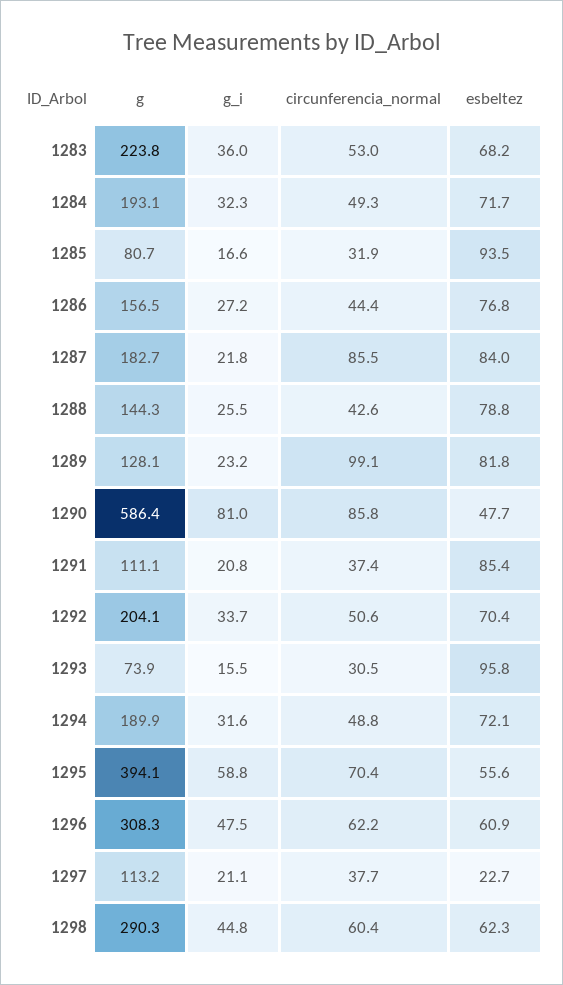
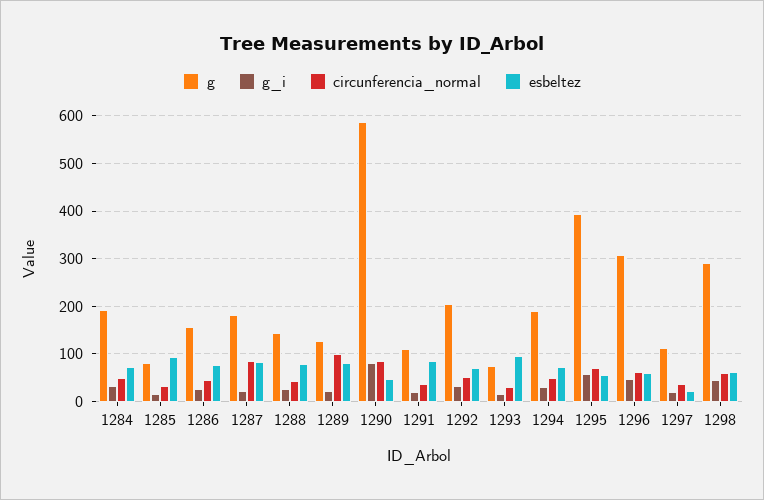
  {
    "g": {
-     "1283": 223.8,
      "1284": 193.1,
      "1285": 80.7,
      "1286": 156.5,
      "1287": 182.7,
      "1288": 144.3,
      "1289": 128.1,
      "1290": 586.4,
      "1291": 111.1,
      "1292": 204.1,
      "1293": 73.9,
      "1294": 189.9,
      "1295": 394.1,
      "1296": 308.3,
      "1297": 113.2,
      "1298": 290.3
    },
    "g_i": {
-     "1283": 36,
      "1284": 32.3,
      "1285": 16.6,
      "1286": 27.2,
      "1287": 21.8,
      "1288": 25.5,
      "1289": 23.2,
      "1290": 81,
      "1291": 20.8,
      "1292": 33.7,
      "1293": 15.5,
      "1294": 31.6,
      "1295": 58.8,
      "1296": 47.5,
      "1297": 21.1,
      "1298": 44.8
    },
    "circunferencia_normal": {
-     "1283": 53,
      "1284": 49.3,
      "1285": 31.9,
      "1286": 44.4,
      "1287": 85.5,
      "1288": 42.6,
      "1289": 99.1,
      "1290": 85.8,
      "1291": 37.4,
      "1292": 50.6,
      "1293": 30.5,
      "1294": 48.8,
      "1295": 70.4,
      "1296": 62.2,
      "1297": 37.7,
      "1298": 60.4
    },
    "esbeltez": {
-     "1283": 68.2,
      "1284": 71.7,
      "1285": 93.5,
      "1286": 76.8,
      "1287": 84,
      "1288": 78.8,
      "1289": 81.8,
      "1290": 47.7,
      "1291": 85.4,
      "1292": 70.4,
      "1293": 95.8,
      "1294": 72.1,
      "1295": 55.6,
      "1296": 60.9,
      "1297": 22.7,
      "1298": 62.3
    }
  }

